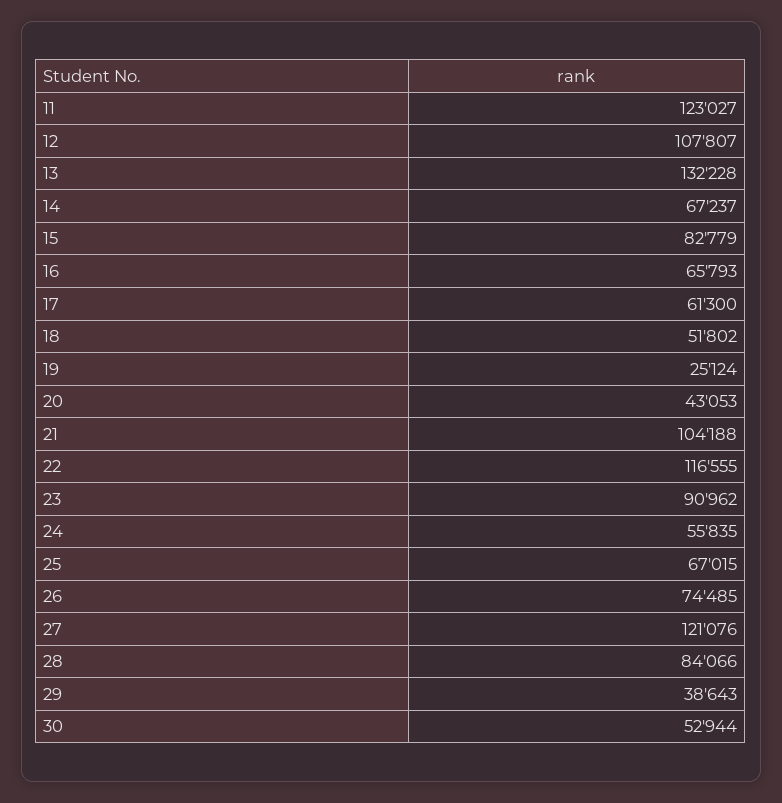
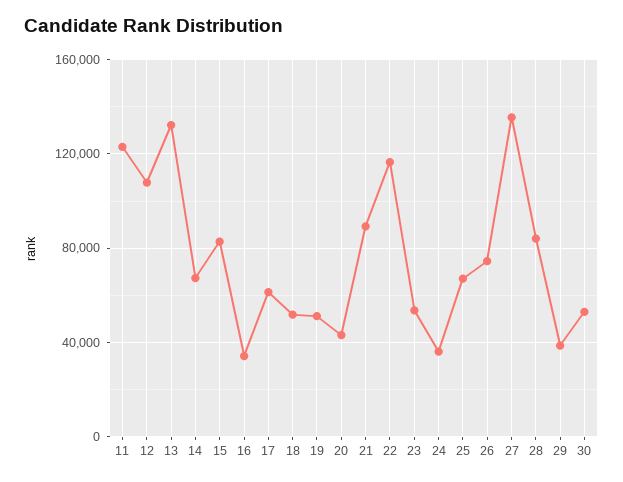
  {
    "11": 123027,
    "12": 107807,
    "13": 132228,
    "14": 67237,
    "15": 82779,
-   "16": 65793,
+   "16": 35000,
    "17": 61300,
    "18": 51802,
-   "19": 25124,
+   "19": 50000,
    "20": 43053,
-   "21": 104188,
+   "21": 90000,
    "22": 116555,
-   "23": 90962,
+   "23": 55000,
-   "24": 55835,
+   "24": 35000,
    "25": 67015,
    "26": 74485,
-   "27": 121076,
+   "27": 135000,
    "28": 84066,
    "29": 38643,
    "30": 52944
  }

